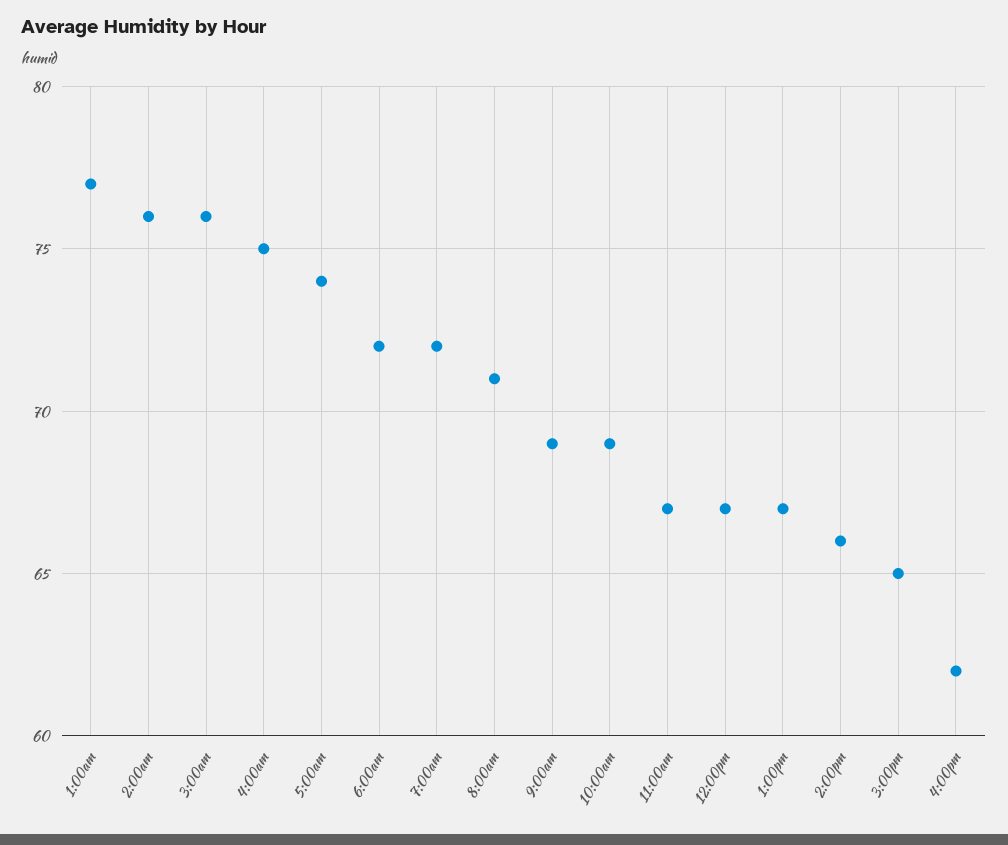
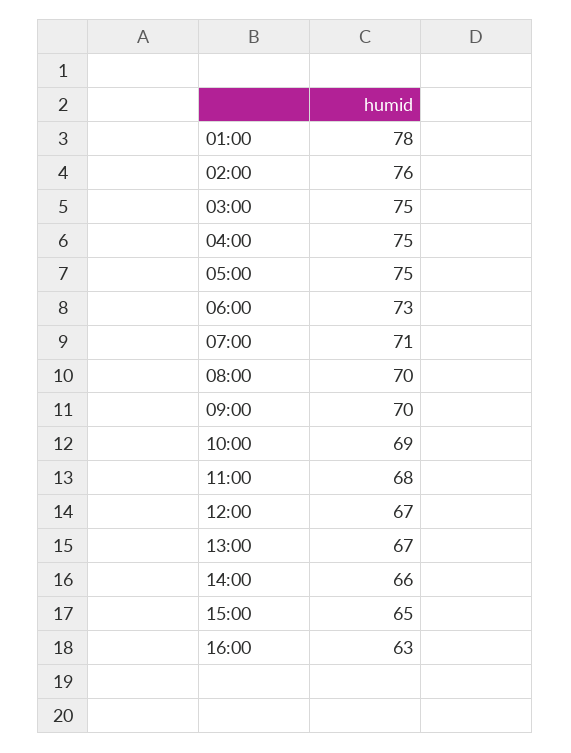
  {
-   "1:00am": 77,
+   "1:00am": 78,
    "2:00am": 76,
-   "3:00am": 76,
+   "3:00am": 75,
    "4:00am": 75,
-   "5:00am": 74,
+   "5:00am": 75,
-   "6:00am": 72,
+   "6:00am": 73,
-   "7:00am": 72,
+   "7:00am": 71,
-   "8:00am": 71,
+   "8:00am": 70,
-   "9:00am": 69,
+   "9:00am": 70,
    "10:00am": 69,
-   "11:00am": 67,
+   "11:00am": 68,
    "12:00pm": 67,
    "1:00pm": 67,
    "2:00pm": 66,
    "3:00pm": 65,
-   "4:00pm": 62
+   "4:00pm": 63
  }

